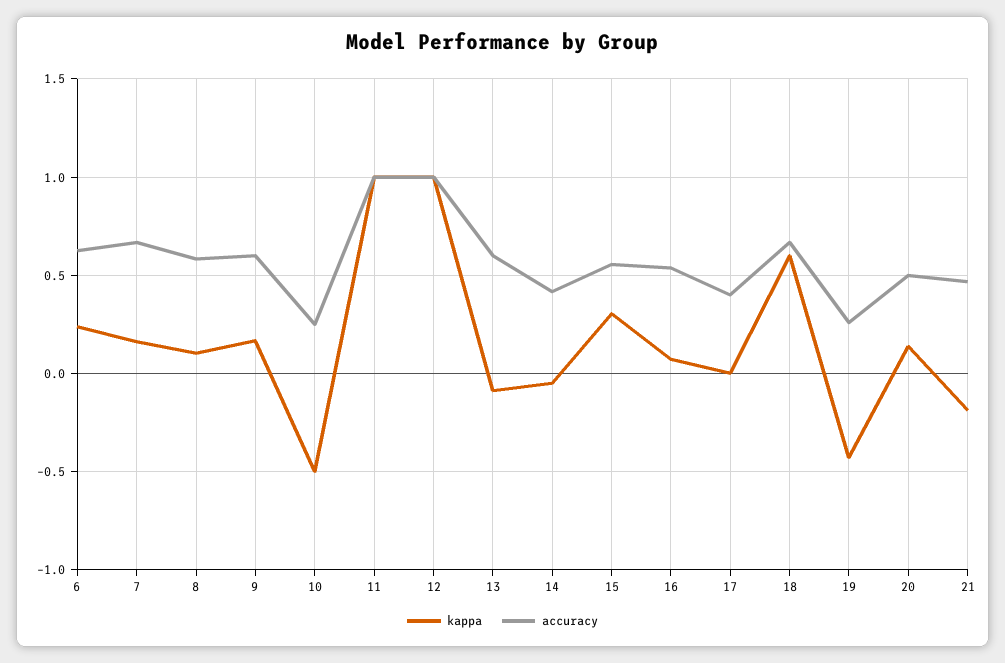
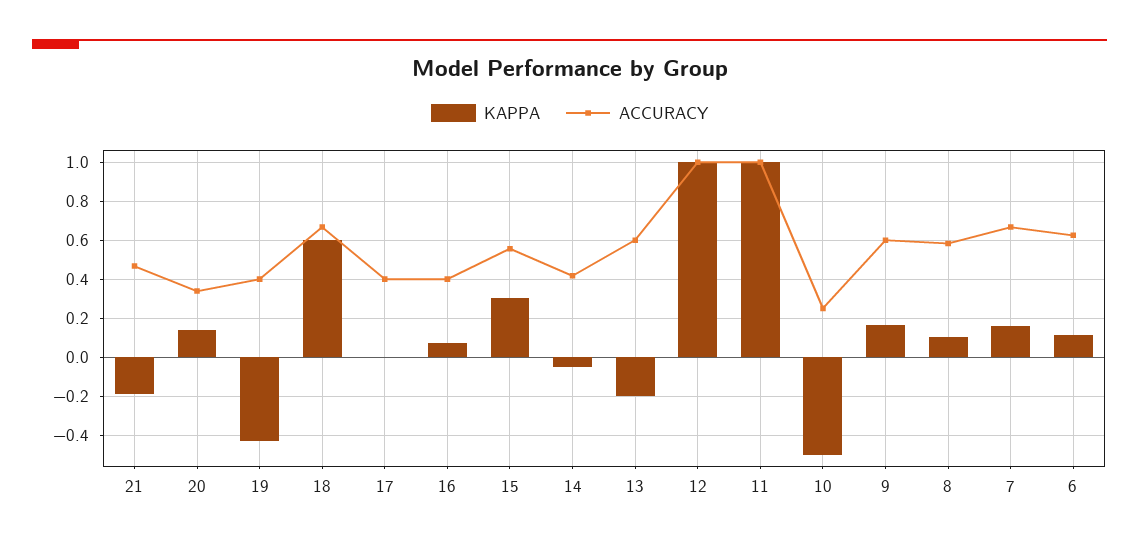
  {
    "kappa": {
-     "6": 0.25,
+     "6": 0.1,
      "7": 0.15,
      "8": 0.1,
      "9": 0.15,
      "10": -0.5,
      "11": 1,
      "12": 1,
-     "13": -0.1,
+     "13": -0.2,
      "14": -0.05,
      "15": 0.3,
      "16": 0.05,
      "17": 0,
      "18": 0.6,
      "19": -0.45,
      "20": 0.15,
      "21": -0.2
    },
    "accuracy": {
      "6": 0.65,
      "7": 0.65,
      "8": 0.6,
      "9": 0.6,
      "10": 0.25,
      "11": 1,
      "12": 1,
      "13": 0.6,
      "14": 0.4,
      "15": 0.55,
-     "16": 0.55,
+     "16": 0.4,
      "17": 0.4,
      "18": 0.65,
-     "19": 0.25,
+     "19": 0.4,
-     "20": 0.5,
+     "20": 0.35,
      "21": 0.45
    }
  }

